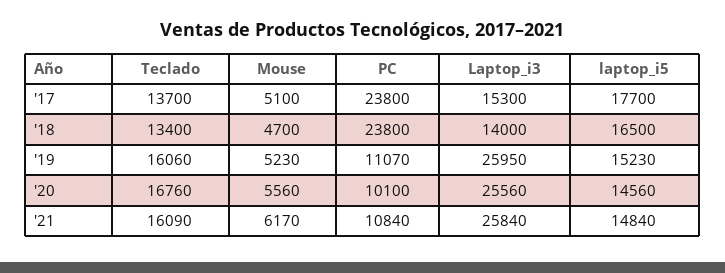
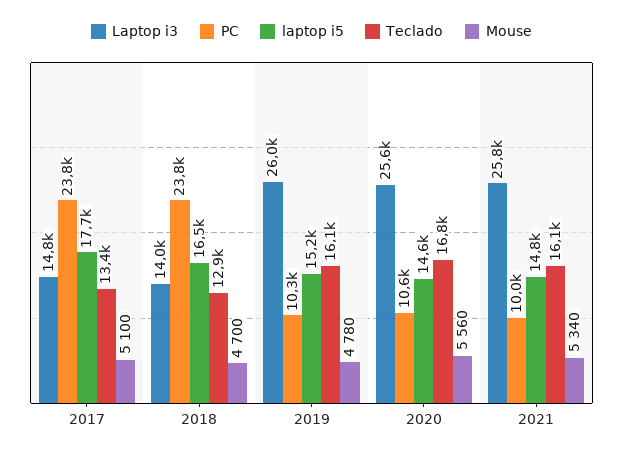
  {
    "Teclado": {
-     "'17": 13700,
+     "'17": 13400,
-     "'18": 13400,
+     "'18": 12900,
      "'19": 16060,
      "'20": 16760,
      "'21": 16090
    },
    "Mouse": {
      "'17": 5100,
      "'18": 4700,
-     "'19": 5230,
+     "'19": 4780,
      "'20": 5560,
-     "'21": 6170
+     "'21": 5340
    },
    "PC": {
      "'17": 23800,
      "'18": 23800,
-     "'19": 11070,
+     "'19": 10300,
-     "'20": 10100,
+     "'20": 10600,
-     "'21": 10840
+     "'21": 10000
    },
    "Laptop_i3": {
-     "'17": 15300,
+     "'17": 14800,
      "'18": 14000,
      "'19": 25950,
      "'20": 25560,
      "'21": 25840
    },
    "laptop_i5": {
      "'17": 17700,
      "'18": 16500,
      "'19": 15230,
      "'20": 14560,
      "'21": 14840
    }
  }

